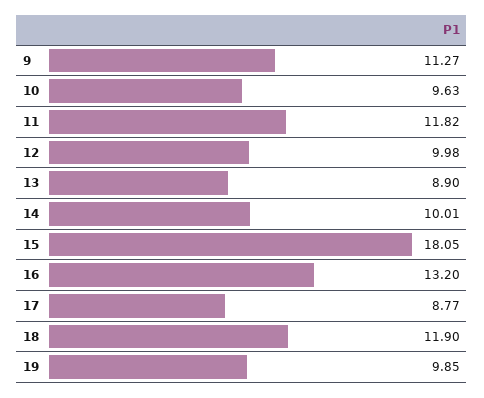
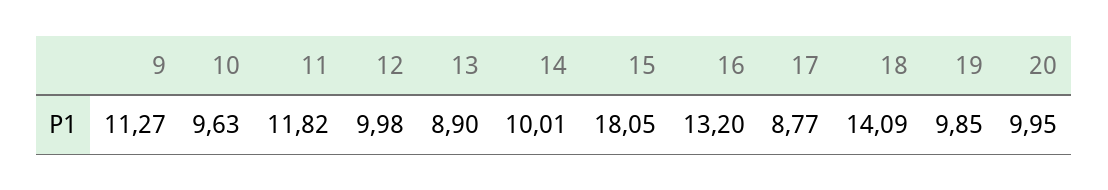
  {
    "9": 11.27,
    "10": 9.63,
    "11": 11.82,
    "12": 9.98,
    "13": 8.9,
    "14": 10.01,
    "15": 18.05,
    "16": 13.2,
    "17": 8.77,
-   "18": 11.9,
+   "18": 14.09,
-   "19": 9.85
+   "19": 9.85,
+   "20": 9.95
  }

